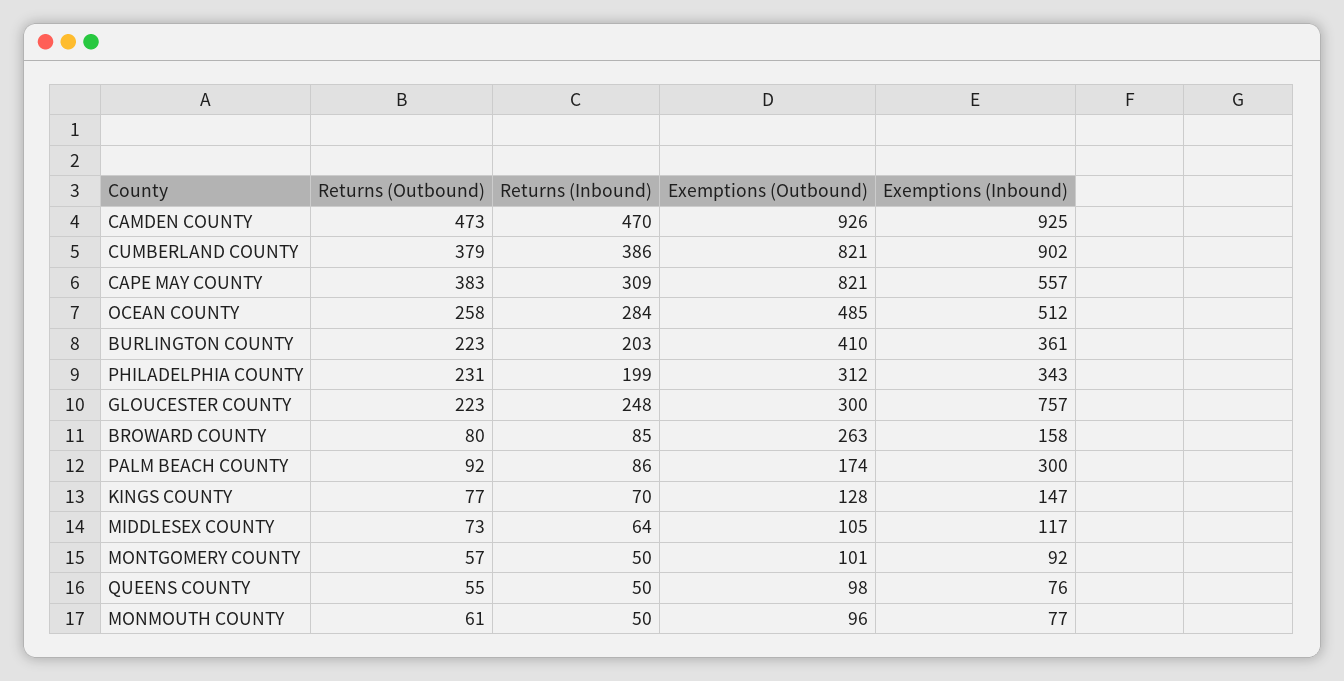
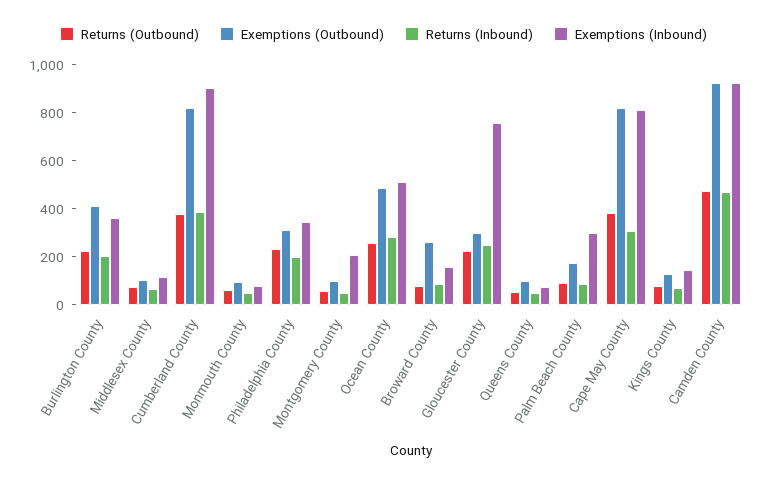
  {
    "Returns (Outbound)": {
      "CAMDEN COUNTY": 473,
      "CUMBERLAND COUNTY": 379,
      "CAPE MAY COUNTY": 383,
      "OCEAN COUNTY": 258,
      "BURLINGTON COUNTY": 223,
      "PHILADELPHIA COUNTY": 231,
      "GLOUCESTER COUNTY": 223,
      "BROWARD COUNTY": 80,
      "PALM BEACH COUNTY": 92,
      "KINGS COUNTY": 77,
      "MIDDLESEX COUNTY": 73,
      "MONTGOMERY COUNTY": 57,
      "QUEENS COUNTY": 55,
      "MONMOUTH COUNTY": 61
    },
    "Returns (Inbound)": {
      "CAMDEN COUNTY": 470,
      "CUMBERLAND COUNTY": 386,
      "CAPE MAY COUNTY": 309,
      "OCEAN COUNTY": 284,
      "BURLINGTON COUNTY": 203,
      "PHILADELPHIA COUNTY": 199,
      "GLOUCESTER COUNTY": 248,
      "BROWARD COUNTY": 85,
      "PALM BEACH COUNTY": 86,
      "KINGS COUNTY": 70,
      "MIDDLESEX COUNTY": 64,
      "MONTGOMERY COUNTY": 50,
      "QUEENS COUNTY": 50,
      "MONMOUTH COUNTY": 50
    },
    "Exemptions (Outbound)": {
      "CAMDEN COUNTY": 926,
      "CUMBERLAND COUNTY": 821,
      "CAPE MAY COUNTY": 821,
      "OCEAN COUNTY": 485,
      "BURLINGTON COUNTY": 410,
      "PHILADELPHIA COUNTY": 312,
      "GLOUCESTER COUNTY": 300,
      "BROWARD COUNTY": 263,
      "PALM BEACH COUNTY": 174,
      "KINGS COUNTY": 128,
      "MIDDLESEX COUNTY": 105,
      "MONTGOMERY COUNTY": 101,
      "QUEENS COUNTY": 98,
      "MONMOUTH COUNTY": 96
    },
    "Exemptions (Inbound)": {
      "CAMDEN COUNTY": 925,
      "CUMBERLAND COUNTY": 902,
-     "CAPE MAY COUNTY": 557,
+     "CAPE MAY COUNTY": 800,
      "OCEAN COUNTY": 512,
      "BURLINGTON COUNTY": 361,
      "PHILADELPHIA COUNTY": 343,
      "GLOUCESTER COUNTY": 757,
      "BROWARD COUNTY": 158,
      "PALM BEACH COUNTY": 300,
      "KINGS COUNTY": 147,
      "MIDDLESEX COUNTY": 117,
-     "MONTGOMERY COUNTY": 92,
+     "MONTGOMERY COUNTY": 200,
      "QUEENS COUNTY": 76,
      "MONMOUTH COUNTY": 77
    }
  }

